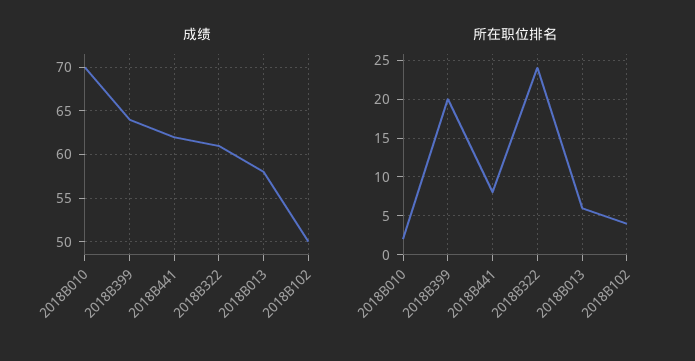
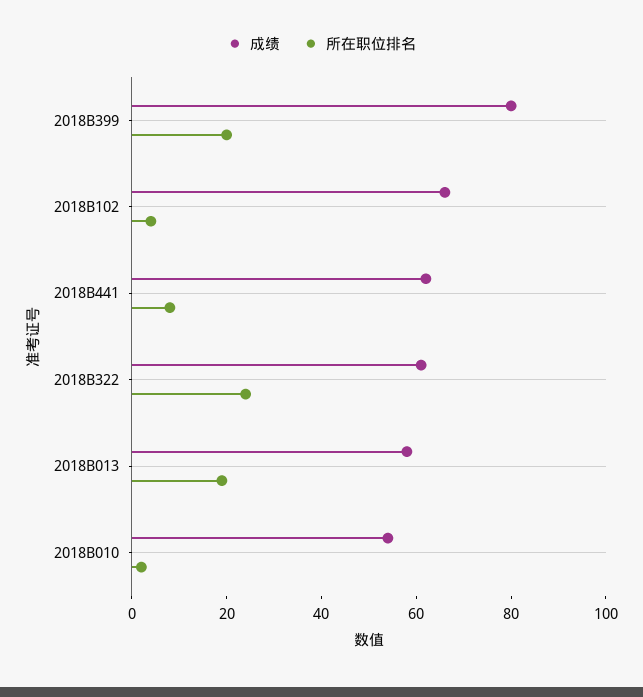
  {
    "成绩": {
-     "2018B010": 70,
+     "2018B010": 55,
-     "2018B399": 64,
+     "2018B399": 80,
      "2018B441": 62,
      "2018B322": 61,
      "2018B013": 58,
-     "2018B102": 50
+     "2018B102": 65
    },
    "所在职位排名": {
      "2018B010": 2,
      "2018B399": 20,
      "2018B441": 8,
      "2018B322": 24,
-     "2018B013": 6,
+     "2018B013": 20,
      "2018B102": 4
    }
  }

